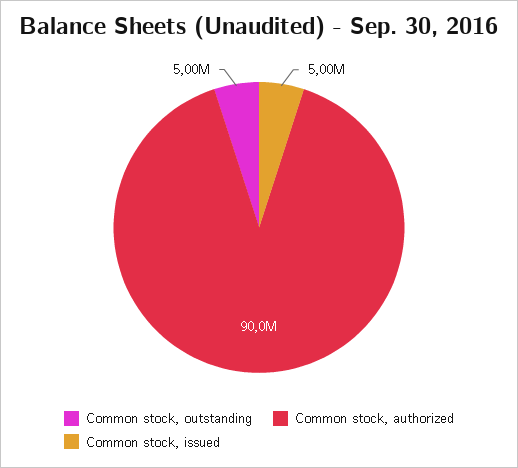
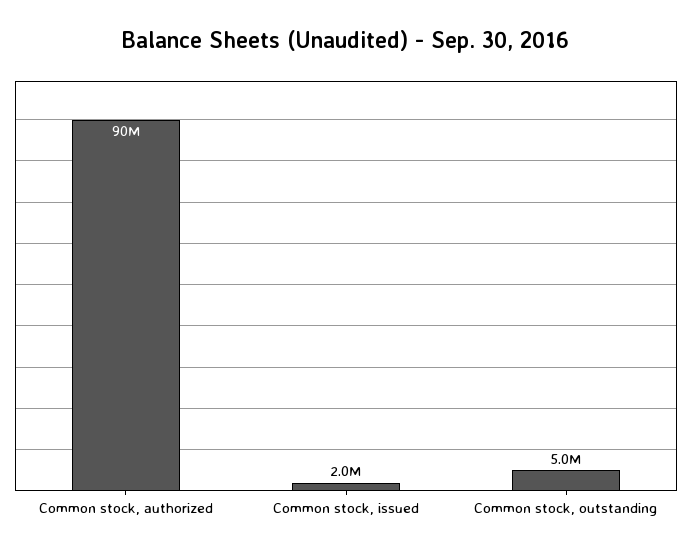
  {
    "Common stock, outstanding": 5000000,
    "Common stock, authorized": 90000000,
-   "Common stock, issued": 5000000
+   "Common stock, issued": 2000000
  }

